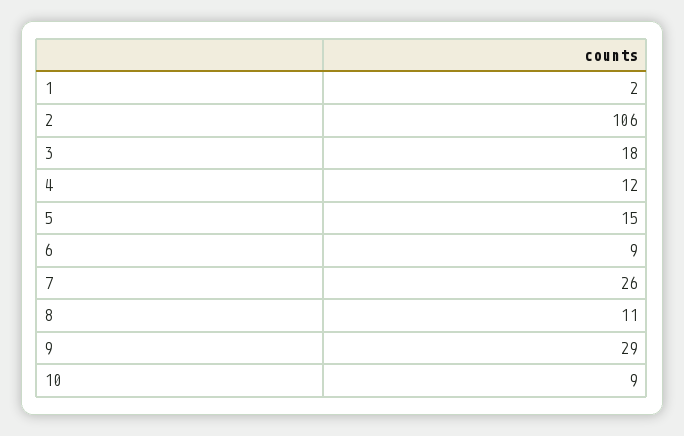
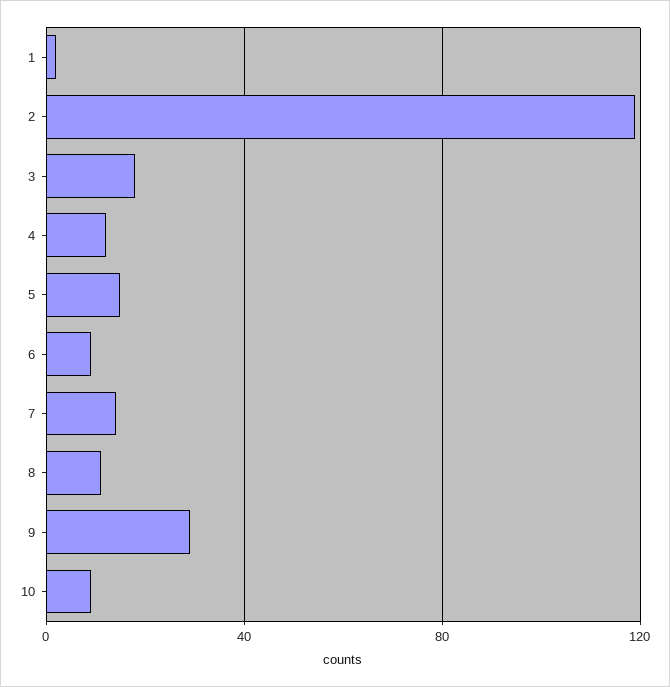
  {
    "1": 2,
-   "2": 106,
+   "2": 120,
    "3": 18,
    "4": 12,
    "5": 15,
    "6": 9,
-   "7": 26,
+   "7": 15,
    "8": 11,
    "9": 29,
    "10": 9
  }

